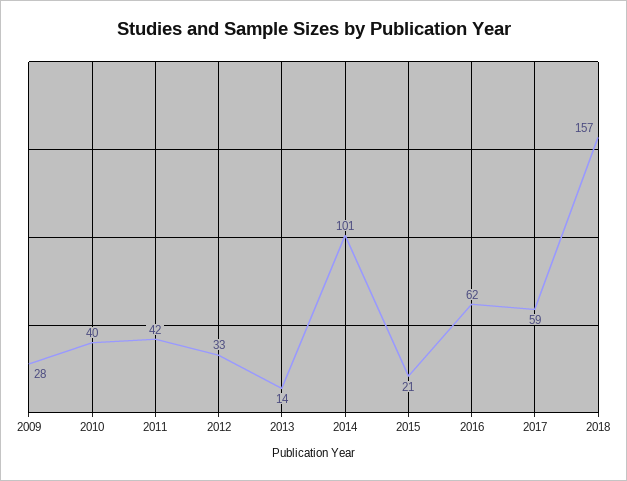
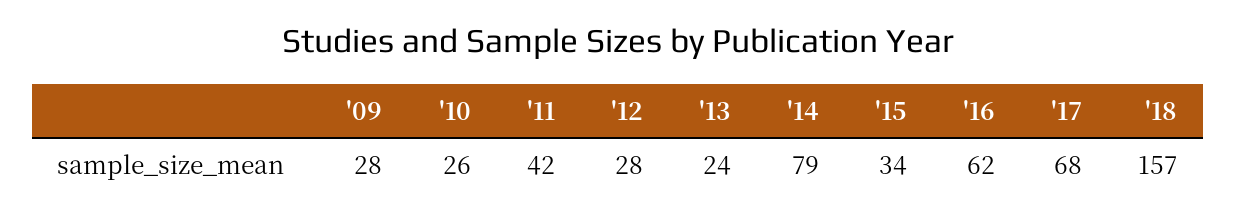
  {
    "2009": 28,
-   "2010": 40,
+   "2010": 26,
    "2011": 42,
-   "2012": 33,
+   "2012": 28,
-   "2013": 14,
+   "2013": 24,
-   "2014": 101,
+   "2014": 79,
-   "2015": 21,
+   "2015": 34,
    "2016": 62,
-   "2017": 59,
+   "2017": 68,
    "2018": 157
  }

